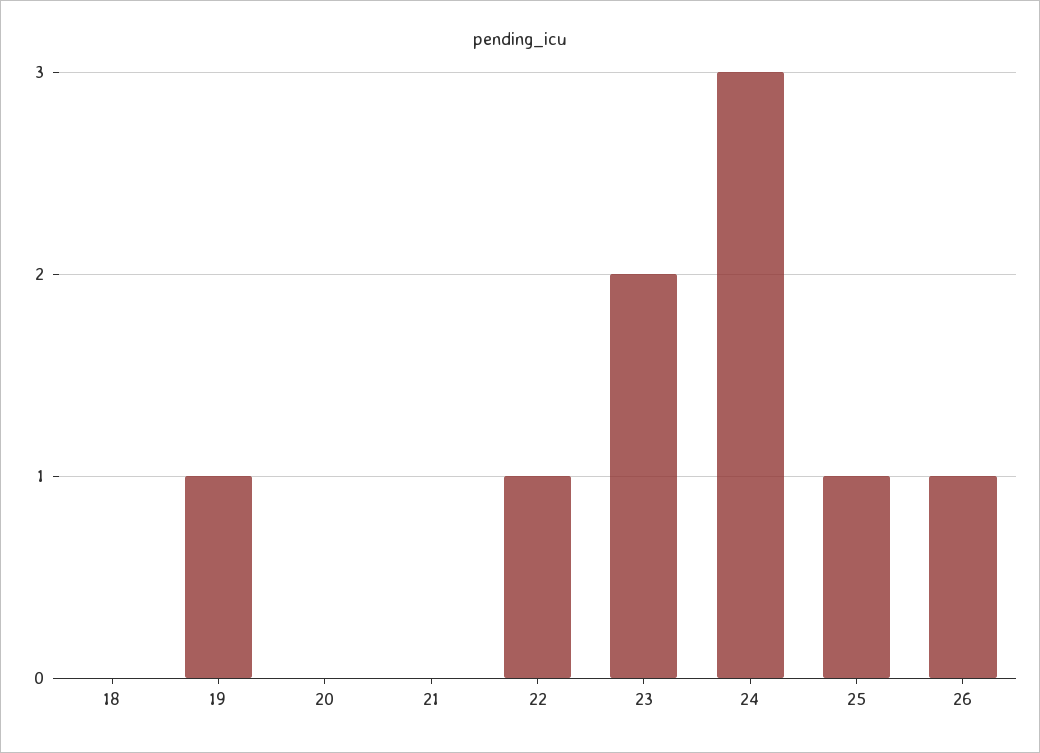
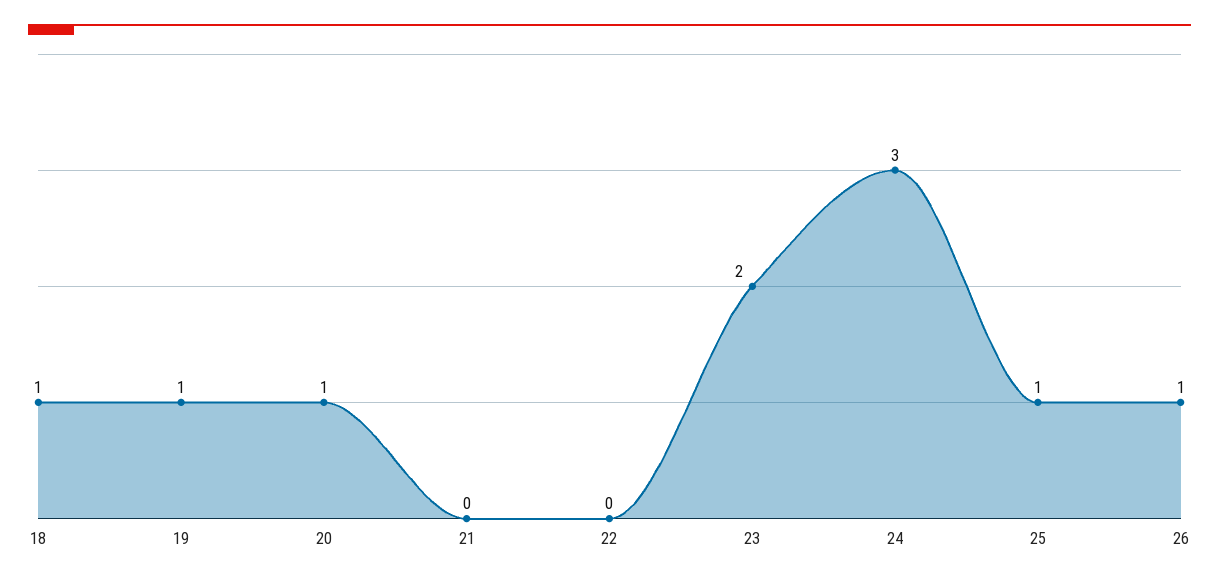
  {
-   "18": 0,
+   "18": 1,
    "19": 1,
-   "20": 0,
+   "20": 1,
    "21": 0,
-   "22": 1,
+   "22": 0,
    "23": 2,
    "24": 3,
    "25": 1,
    "26": 1
  }

